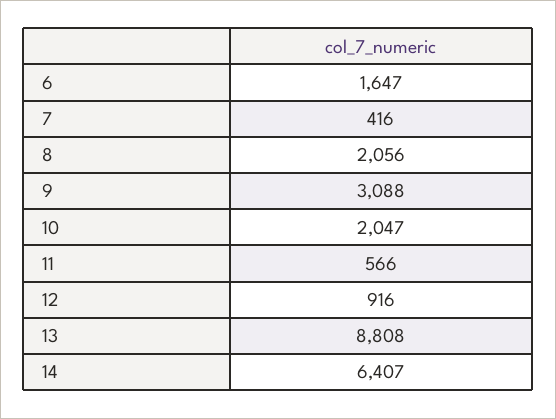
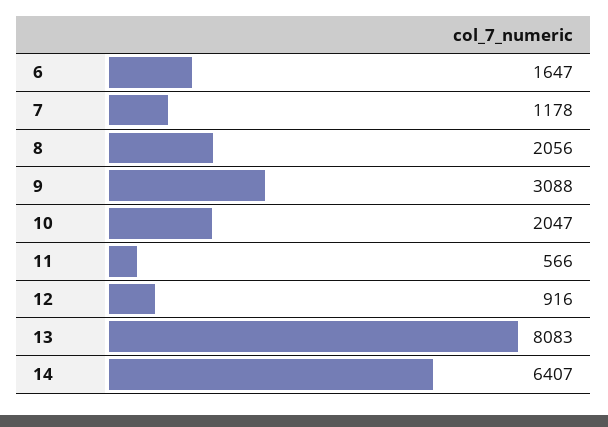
  {
    "6": 1647,
-   "7": 416,
+   "7": 1178,
    "8": 2056,
    "9": 3088,
    "10": 2047,
    "11": 566,
    "12": 916,
-   "13": 8808,
+   "13": 8083,
    "14": 6407
  }

